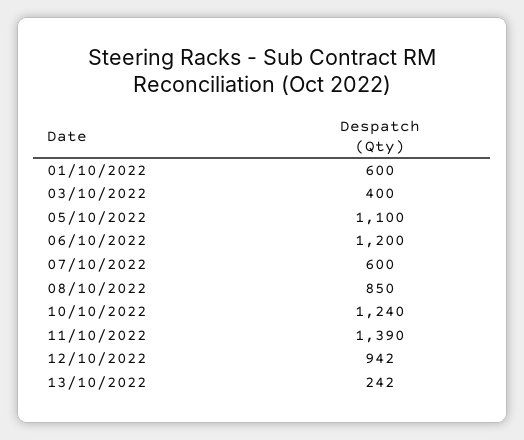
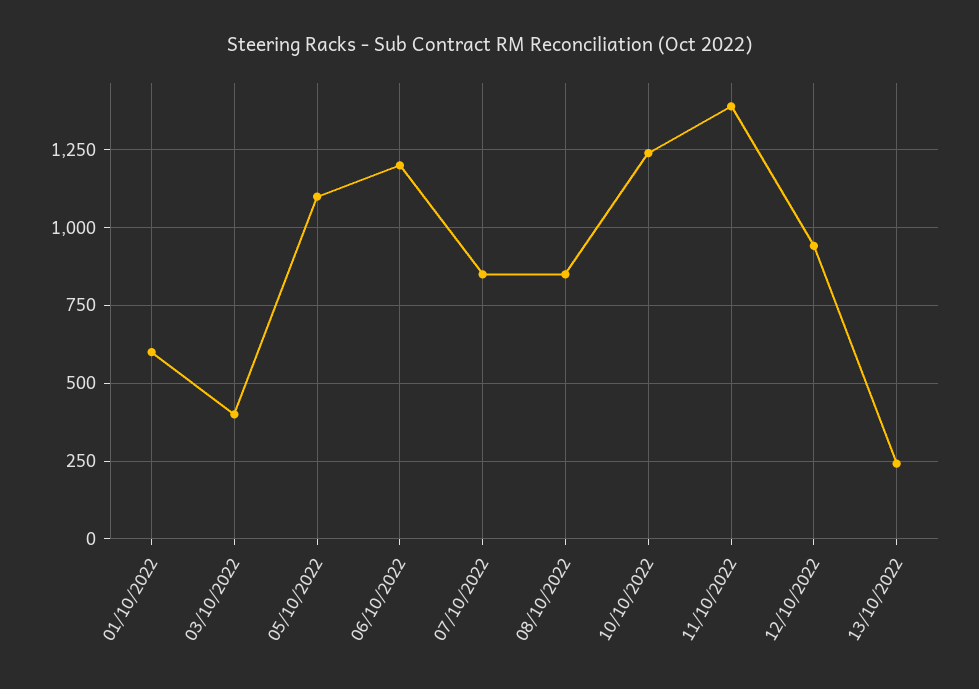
  {
    "01/10/2022": 600,
    "03/10/2022": 400,
    "05/10/2022": 1100,
    "06/10/2022": 1200,
-   "07/10/2022": 600,
+   "07/10/2022": 850,
    "08/10/2022": 850,
    "10/10/2022": 1240,
    "11/10/2022": 1390,
    "12/10/2022": 942,
    "13/10/2022": 242
  }

